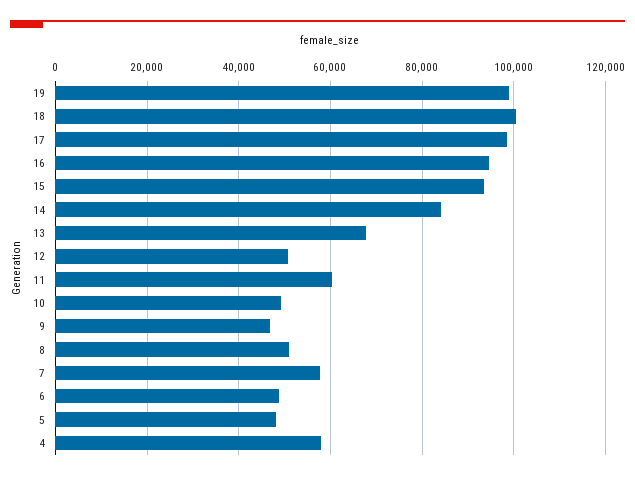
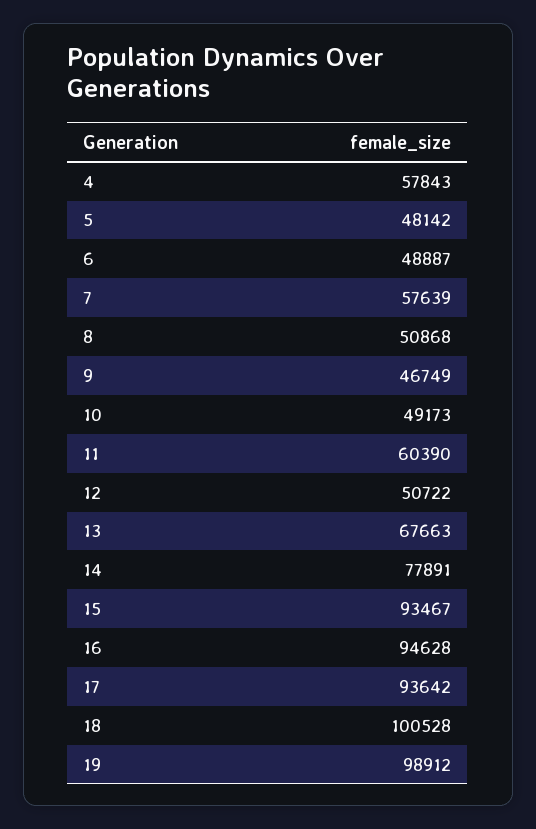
  {
    "19": 98912,
    "18": 100528,
-   "17": 98000,
+   "17": 93642,
    "16": 94628,
    "15": 93467,
-   "14": 84000,
+   "14": 77891,
    "13": 67663,
    "12": 50722,
    "11": 60390,
    "10": 49173,
    "9": 46749,
    "8": 50868,
    "7": 57639,
    "6": 48887,
    "5": 48142,
    "4": 57843
  }

